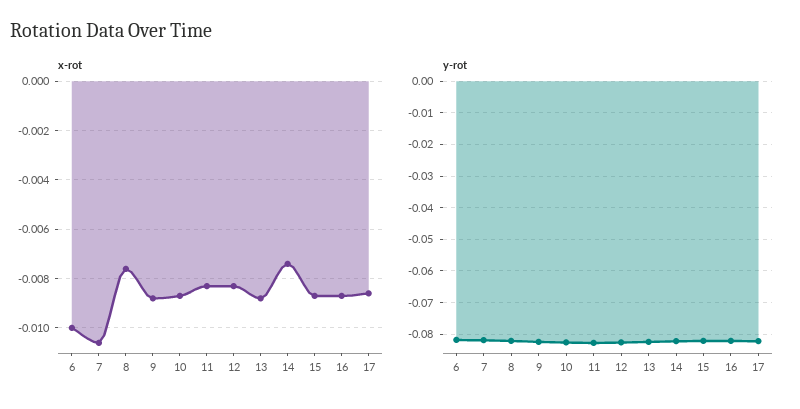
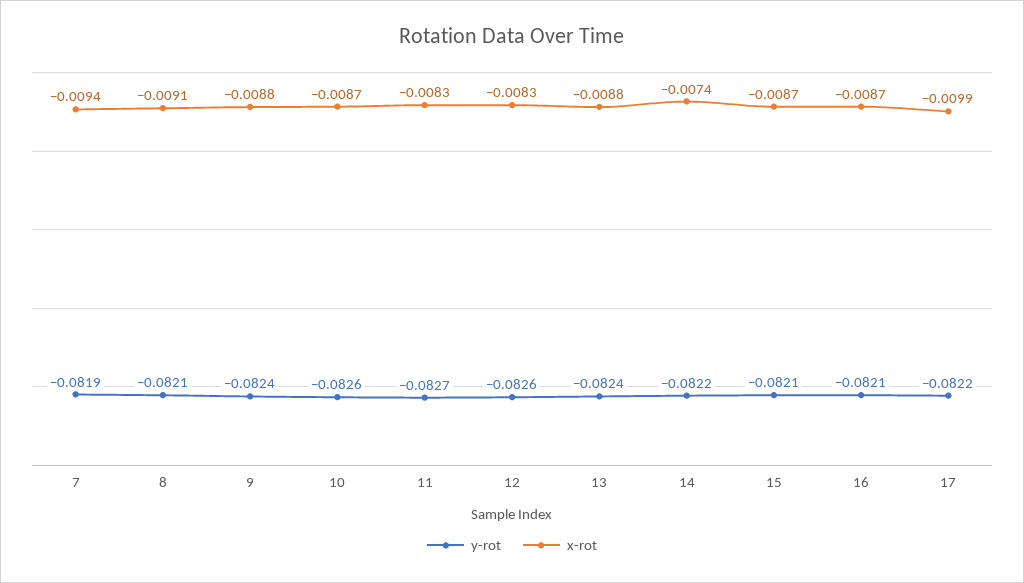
  {
    "x-rot": {
-     "6": -0.01,
-     "7": -0.0105,
+     "7": -0.0094,
-     "8": -0.0075,
+     "8": -0.0091,
      "9": -0.0088,
      "10": -0.0087,
      "11": -0.0083,
      "12": -0.0083,
      "13": -0.0088,
      "14": -0.0074,
      "15": -0.0087,
      "16": -0.0087,
-     "17": -0.0085
+     "17": -0.0099
    },
    "y-rot": {
-     "6": -0.082,
      "7": -0.0819,
      "8": -0.0821,
      "9": -0.0824,
      "10": -0.0826,
      "11": -0.0827,
      "12": -0.0826,
      "13": -0.0824,
      "14": -0.0822,
      "15": -0.0821,
      "16": -0.0821,
      "17": -0.0822
    }
  }

